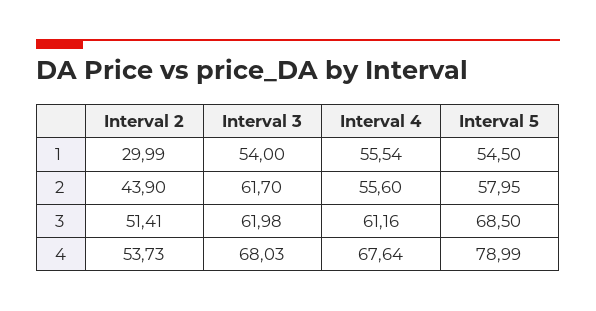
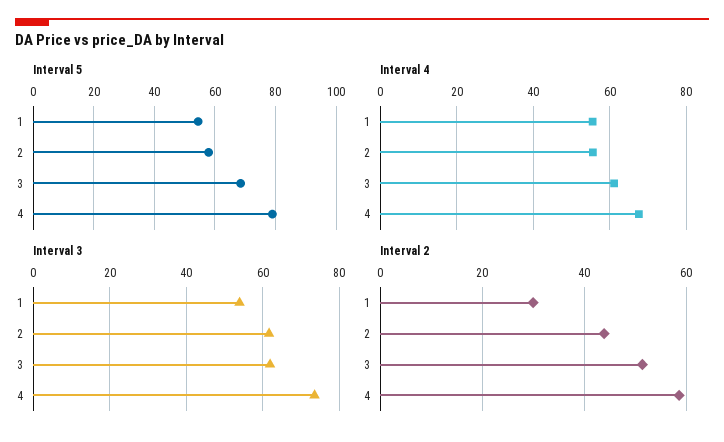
  {
    "Interval 2": {
      "1": 29.99,
      "2": 43.9,
      "3": 51.41,
-     "4": 53.73
+     "4": 58
    },
    "Interval 3": {
      "1": 54,
      "2": 61.7,
      "3": 61.98,
-     "4": 68.03
+     "4": 74
    },
    "Interval 4": {
      "1": 55.54,
      "2": 55.6,
      "3": 61.16,
      "4": 67.64
    },
    "Interval 5": {
      "1": 54.5,
      "2": 57.95,
      "3": 68.5,
      "4": 78.99
    }
  }

